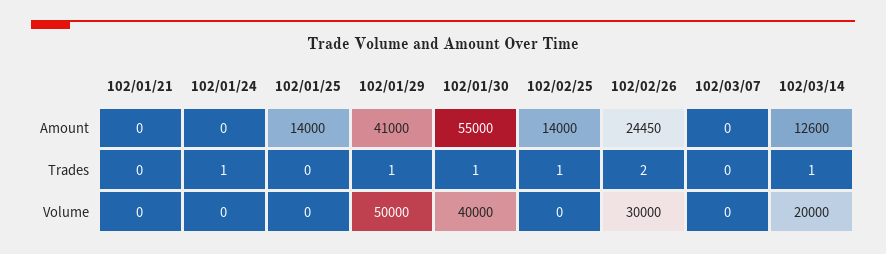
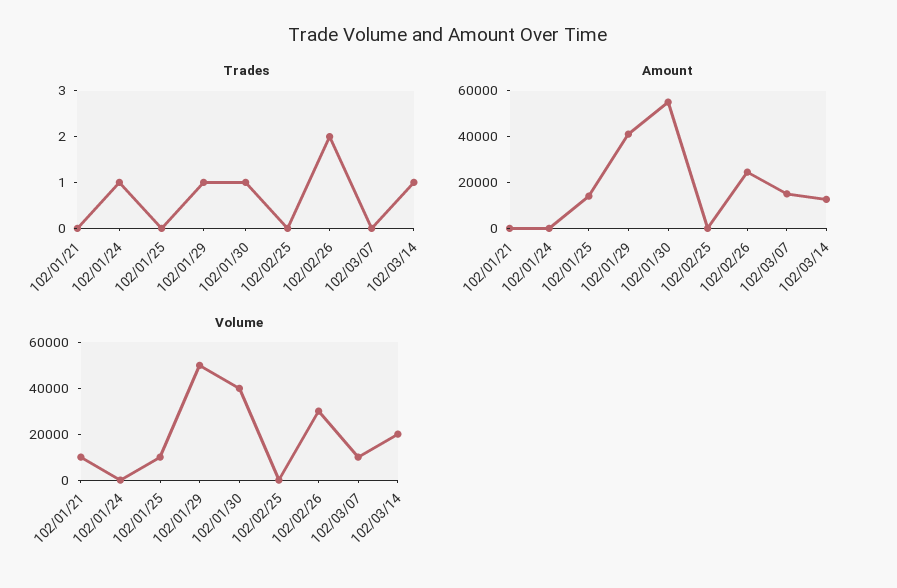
  {
    "Amount": {
      "102/01/21": 0,
      "102/01/24": 0,
      "102/01/25": 14000,
      "102/01/29": 41000,
      "102/01/30": 55000,
-     "102/02/25": 14000,
+     "102/02/25": 0,
      "102/02/26": 24450,
-     "102/03/07": 0,
+     "102/03/07": 15000,
      "102/03/14": 12600
    },
    "Trades": {
      "102/01/21": 0,
      "102/01/24": 1,
      "102/01/25": 0,
      "102/01/29": 1,
      "102/01/30": 1,
-     "102/02/25": 1,
+     "102/02/25": 0,
      "102/02/26": 2,
      "102/03/07": 0,
      "102/03/14": 1
    },
    "Volume": {
-     "102/01/21": 0,
+     "102/01/21": 10000,
      "102/01/24": 0,
-     "102/01/25": 0,
+     "102/01/25": 10000,
      "102/01/29": 50000,
      "102/01/30": 40000,
      "102/02/25": 0,
      "102/02/26": 30000,
-     "102/03/07": 0,
+     "102/03/07": 10000,
      "102/03/14": 20000
    }
  }

